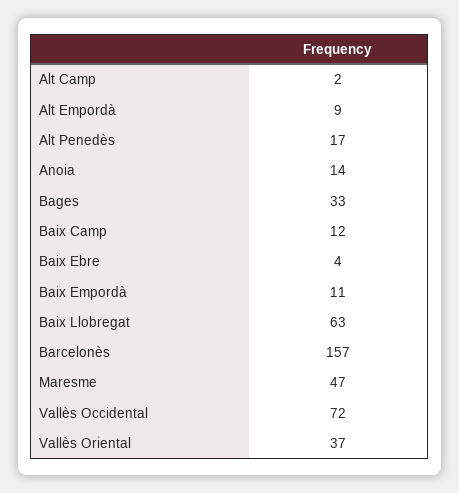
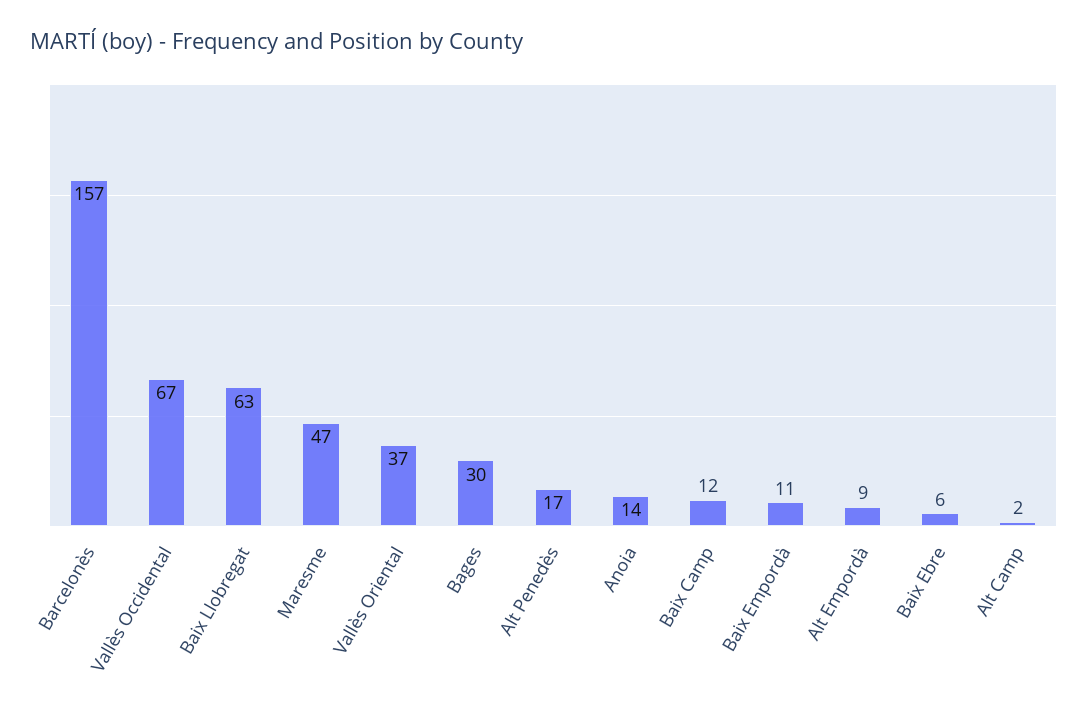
  {
    "Alt Camp": 2,
    "Alt Empordà": 9,
    "Alt Penedès": 17,
    "Anoia": 14,
-   "Bages": 33,
+   "Bages": 30,
    "Baix Camp": 12,
-   "Baix Ebre": 4,
+   "Baix Ebre": 6,
    "Baix Empordà": 11,
    "Baix Llobregat": 63,
    "Barcelonès": 157,
    "Maresme": 47,
-   "Vallès Occidental": 72,
+   "Vallès Occidental": 67,
    "Vallès Oriental": 37
  }

